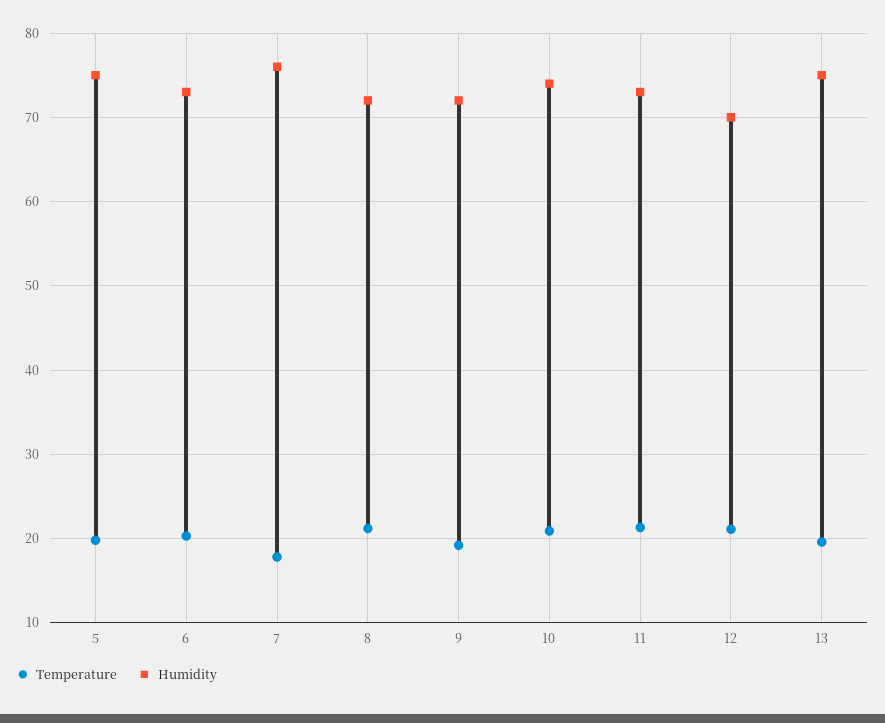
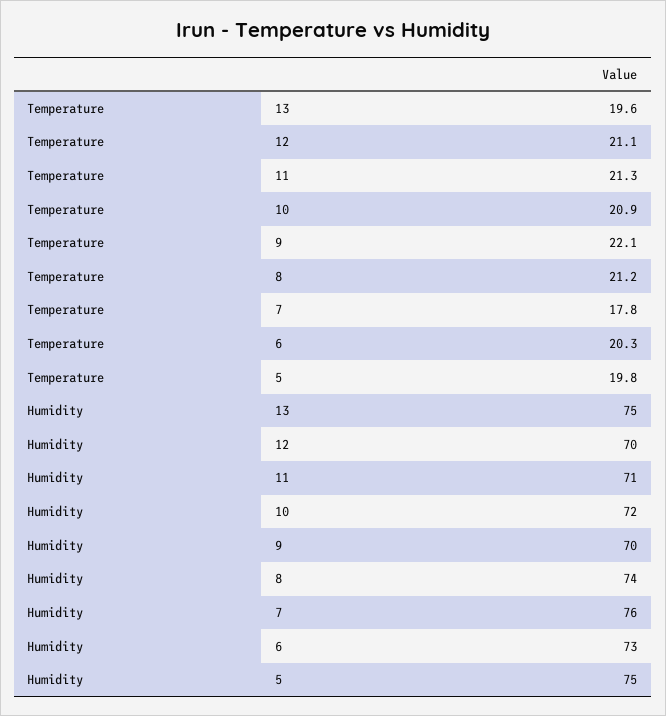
  {
    "Temperature": {
      "5": 19.8,
      "6": 20.3,
      "7": 17.8,
      "8": 21.2,
-     "9": 19,
+     "9": 22.1,
      "10": 20.9,
      "11": 21.3,
      "12": 21.1,
      "13": 19.6
    },
    "Humidity": {
      "5": 75,
      "6": 73,
      "7": 76,
-     "8": 72,
+     "8": 74,
-     "9": 72,
+     "9": 70,
-     "10": 74,
+     "10": 72,
-     "11": 73,
+     "11": 71,
      "12": 70,
      "13": 75
    }
  }

